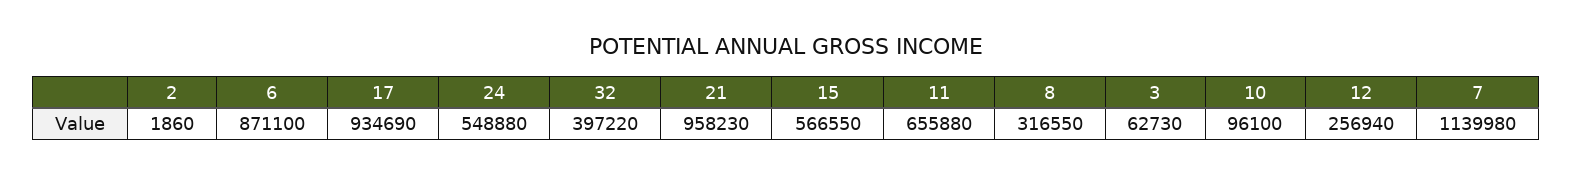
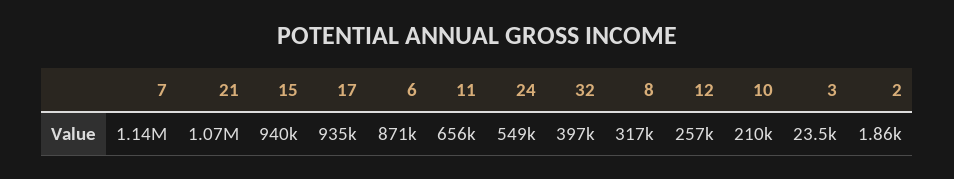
  {
    "2": 1860,
    "6": 871100,
    "17": 934690,
    "24": 548880,
    "32": 397220,
-   "21": 958230,
+   "21": 1070000,
-   "15": 566550,
+   "15": 940000,
    "11": 655880,
    "8": 316550,
-   "3": 62730,
+   "3": 23500,
-   "10": 96100,
+   "10": 210000,
    "12": 256940,
    "7": 1139980
  }

